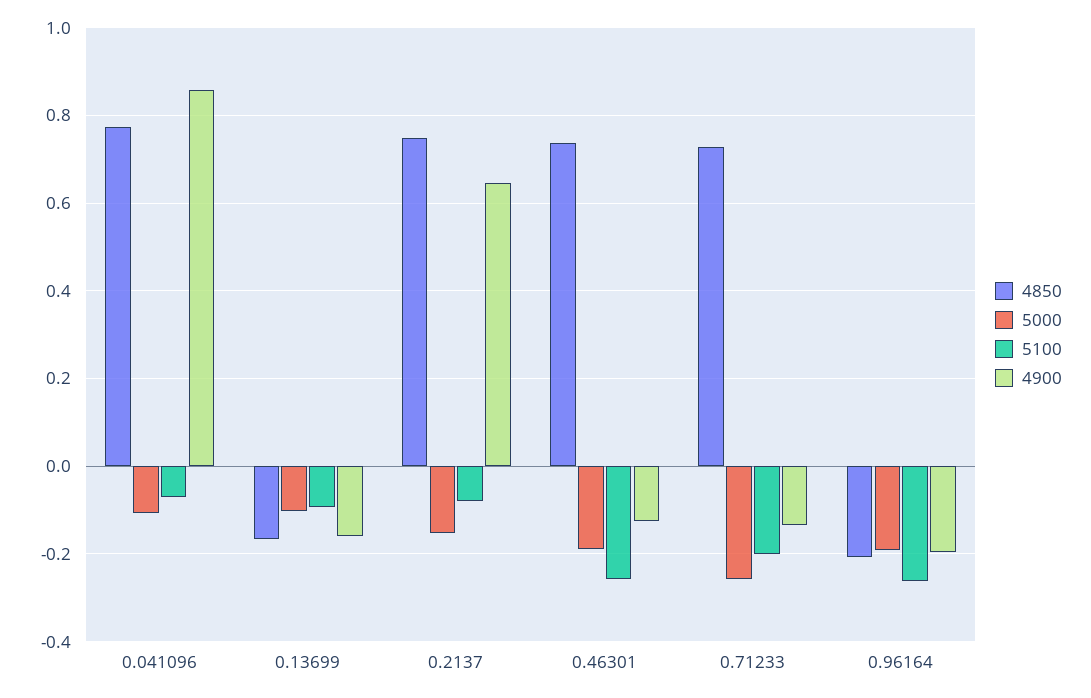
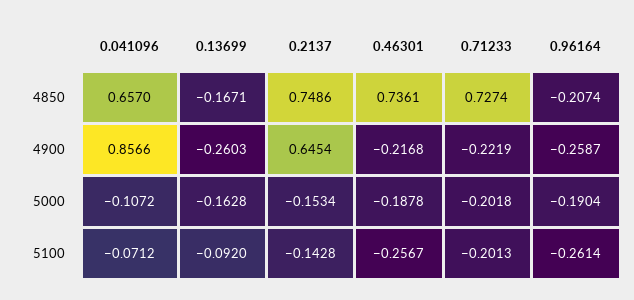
  {
    "4850": {
-     "0.041096": 0.78,
+     "0.041096": 0.657,
      "0.13699": -0.1671,
      "0.2137": 0.7486,
      "0.46301": 0.7361,
      "0.71233": 0.7274,
      "0.96164": -0.2074
    },
    "5000": {
      "0.041096": -0.1072,
-     "0.13699": -0.1,
+     "0.13699": -0.1628,
      "0.2137": -0.1534,
      "0.46301": -0.1878,
-     "0.71233": -0.26,
+     "0.71233": -0.2018,
      "0.96164": -0.1904
    },
    "5100": {
      "0.041096": -0.0712,
      "0.13699": -0.092,
-     "0.2137": -0.08,
+     "0.2137": -0.1428,
      "0.46301": -0.2567,
      "0.71233": -0.2013,
      "0.96164": -0.2614
    },
    "4900": {
      "0.041096": 0.8566,
-     "0.13699": -0.16,
+     "0.13699": -0.2603,
      "0.2137": 0.6454,
-     "0.46301": -0.12,
+     "0.46301": -0.2168,
-     "0.71233": -0.14,
+     "0.71233": -0.2219,
-     "0.96164": -0.2
+     "0.96164": -0.2587
    }
  }

